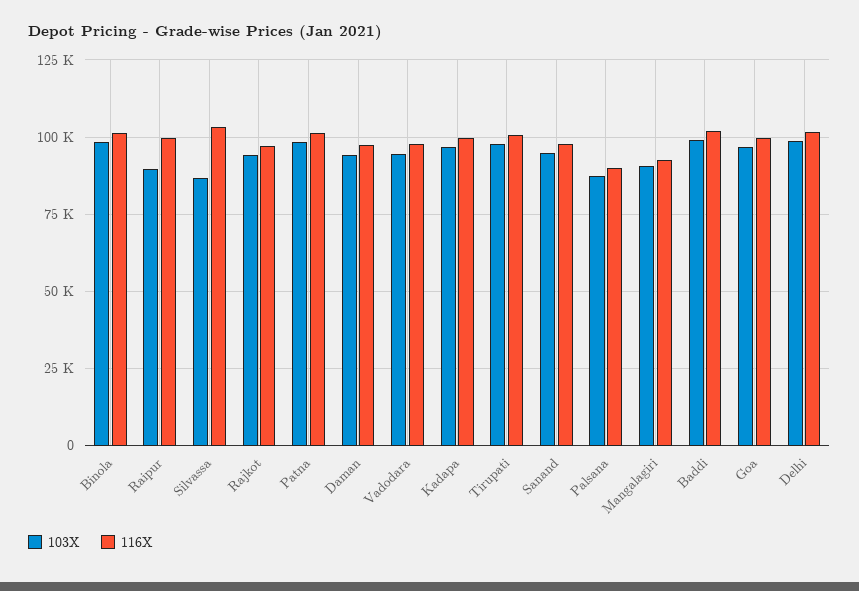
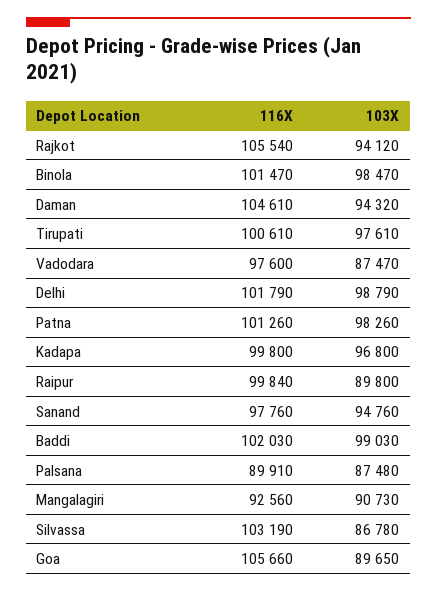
  {
    "103X": {
      "Binola": 98470,
      "Raipur": 89800,
      "Silvassa": 86780,
      "Rajkot": 94120,
      "Patna": 98260,
      "Daman": 94320,
-     "Vadodara": 95000,
+     "Vadodara": 87470,
      "Kadapa": 96800,
      "Tirupati": 97610,
      "Sanand": 94760,
      "Palsana": 87480,
      "Mangalagiri": 90730,
      "Baddi": 99030,
-     "Goa": 97500,
+     "Goa": 89650,
      "Delhi": 98790
    },
    "116X": {
      "Binola": 101470,
      "Raipur": 99840,
      "Silvassa": 103190,
-     "Rajkot": 97500,
+     "Rajkot": 105540,
      "Patna": 101260,
-     "Daman": 97500,
+     "Daman": 104610,
      "Vadodara": 97600,
      "Kadapa": 99800,
      "Tirupati": 100610,
      "Sanand": 97760,
      "Palsana": 89910,
      "Mangalagiri": 92560,
      "Baddi": 102030,
-     "Goa": 100000,
+     "Goa": 105660,
      "Delhi": 101790
    }
  }

